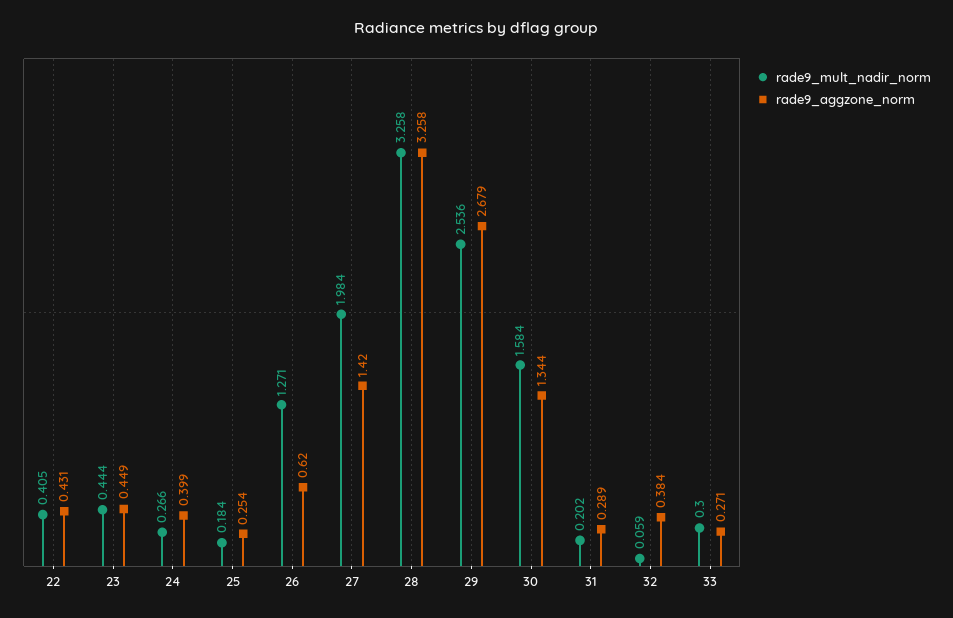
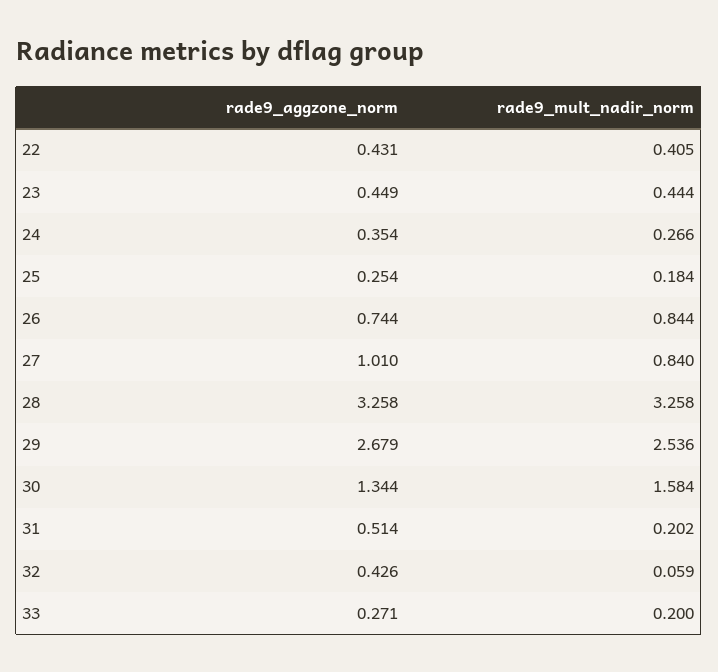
  {
    "rade9_mult_nadir_norm": {
      "22": 0.405,
      "23": 0.444,
      "24": 0.266,
      "25": 0.184,
-     "26": 1.271,
+     "26": 0.844,
-     "27": 1.984,
+     "27": 0.84,
      "28": 3.258,
      "29": 2.536,
      "30": 1.584,
      "31": 0.202,
      "32": 0.059,
-     "33": 0.3
+     "33": 0.2
    },
    "rade9_aggzone_norm": {
      "22": 0.431,
      "23": 0.449,
-     "24": 0.399,
+     "24": 0.354,
      "25": 0.254,
-     "26": 0.62,
+     "26": 0.744,
-     "27": 1.42,
+     "27": 1.01,
      "28": 3.258,
      "29": 2.679,
      "30": 1.344,
-     "31": 0.289,
+     "31": 0.514,
-     "32": 0.384,
+     "32": 0.426,
      "33": 0.271
    }
  }

